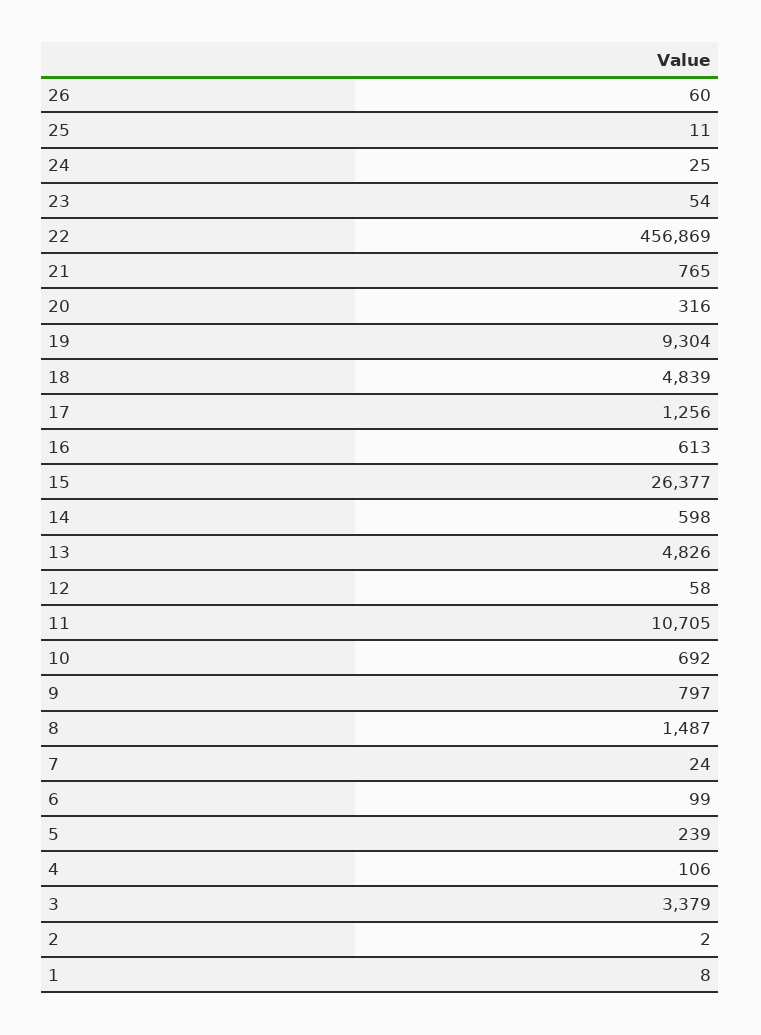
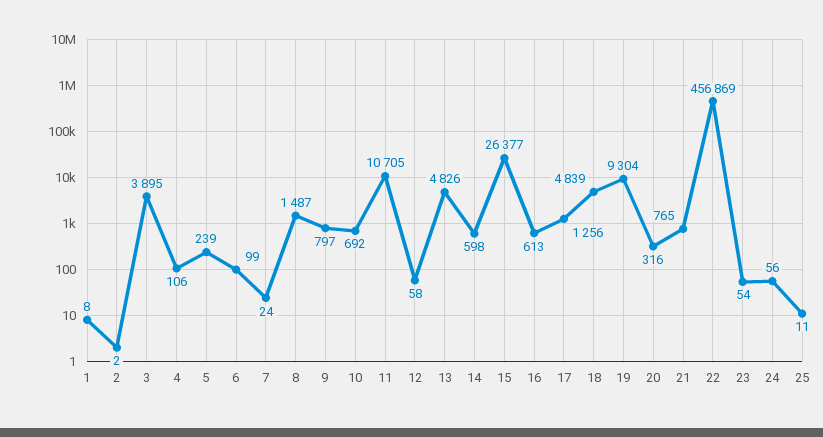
  {
-   "26": 60,
    "25": 11,
-   "24": 25,
+   "24": 56,
    "23": 54,
    "22": 456869,
    "21": 765,
    "20": 316,
    "19": 9304,
    "18": 4839,
    "17": 1256,
    "16": 613,
    "15": 26377,
    "14": 598,
    "13": 4826,
    "12": 58,
    "11": 10705,
    "10": 692,
    "9": 797,
    "8": 1487,
    "7": 24,
    "6": 99,
    "5": 239,
    "4": 106,
-   "3": 3379,
+   "3": 3895,
    "2": 2,
    "1": 8
  }

